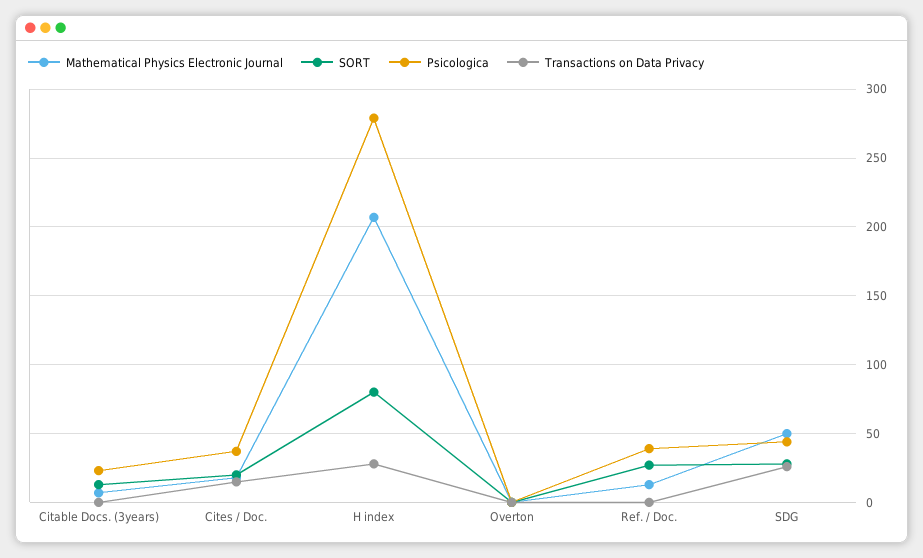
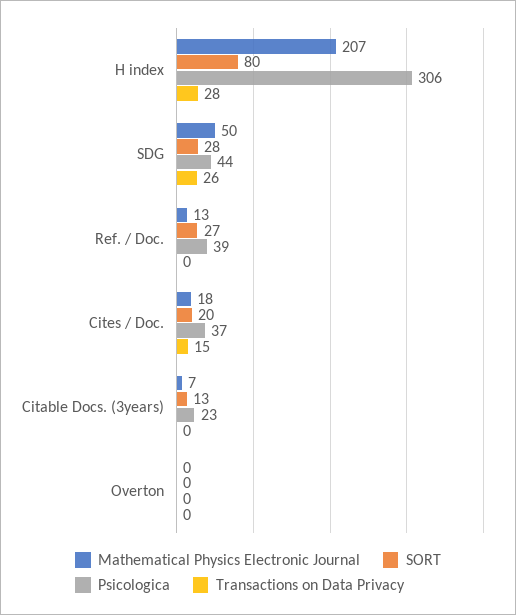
  {
    "Mathematical Physics Electronic Journal": {
      "Citable Docs. (3years)": 7,
      "Cites / Doc.": 18,
      "H index": 207,
      "Overton": 0,
      "Ref. / Doc.": 13,
      "SDG": 50
    },
    "SORT": {
      "Citable Docs. (3years)": 13,
      "Cites / Doc.": 20,
      "H index": 80,
      "Overton": 0,
      "Ref. / Doc.": 27,
      "SDG": 28
    },
    "Psicologica": {
      "Citable Docs. (3years)": 23,
      "Cites / Doc.": 37,
-     "H index": 280,
+     "H index": 306,
      "Overton": 0,
      "Ref. / Doc.": 39,
      "SDG": 44
    },
    "Transactions on Data Privacy": {
      "Citable Docs. (3years)": 0,
      "Cites / Doc.": 15,
      "H index": 28,
      "Overton": 0,
      "Ref. / Doc.": 0,
      "SDG": 26
    }
  }

